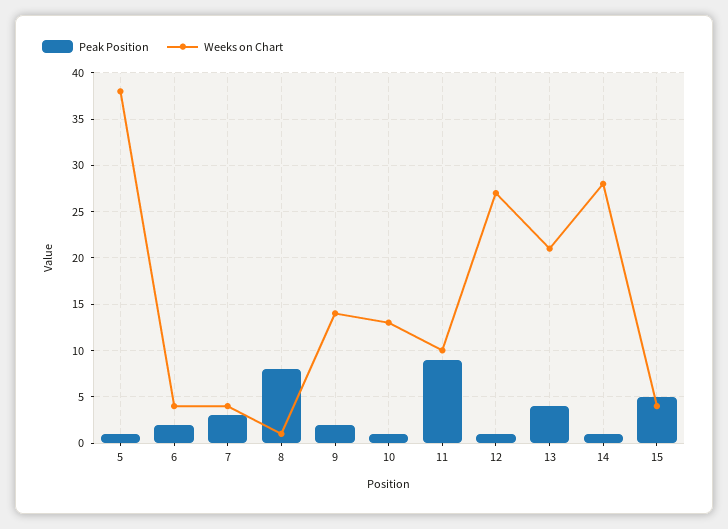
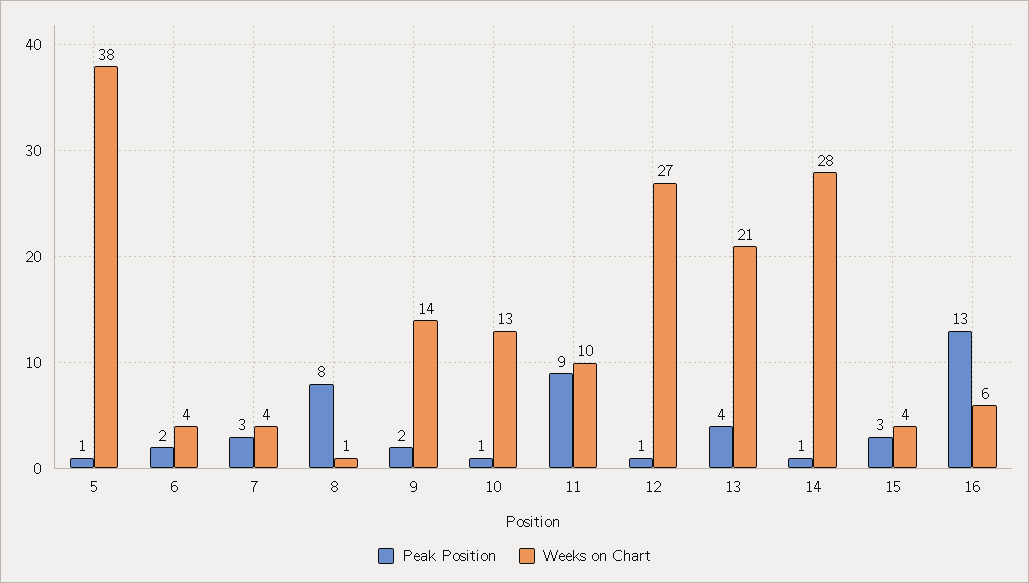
  {
    "Peak Position": {
      "5": 1,
      "6": 2,
      "7": 3,
      "8": 8,
      "9": 2,
      "10": 1,
      "11": 9,
      "12": 1,
      "13": 4,
      "14": 1,
-     "15": 5
+     "15": 3,
+     "16": 13
    },
    "Weeks on Chart": {
      "5": 38,
      "6": 4,
      "7": 4,
      "8": 1,
      "9": 14,
      "10": 13,
      "11": 10,
      "12": 27,
      "13": 21,
      "14": 28,
-     "15": 4
+     "15": 4,
+     "16": 6
    }
  }

